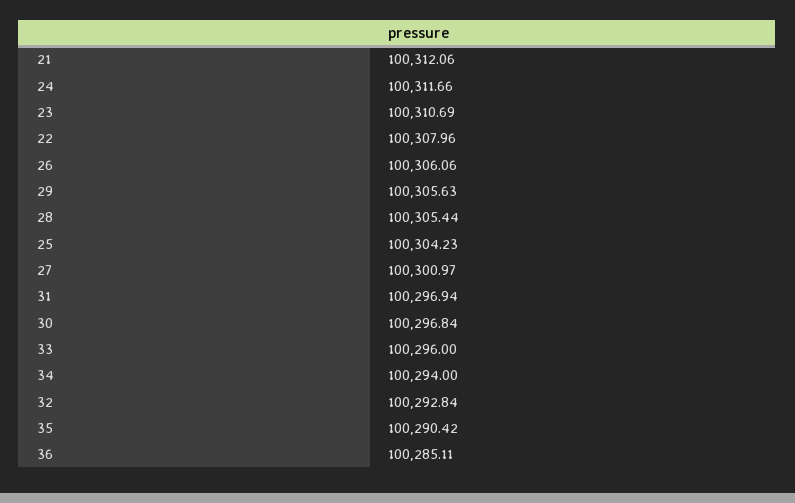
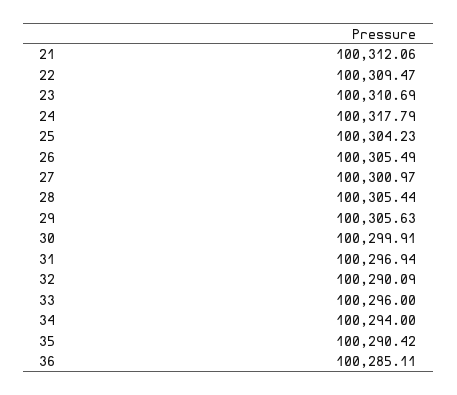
  {
    "21": 100312.06,
-   "24": 100311.66,
+   "24": 100317.79,
    "23": 100310.69,
-   "22": 100307.96,
+   "22": 100309.47,
-   "26": 100306.06,
+   "26": 100305.49,
    "29": 100305.63,
    "28": 100305.44,
    "25": 100304.23,
    "27": 100300.97,
    "31": 100296.94,
-   "30": 100296.84,
+   "30": 100299.91,
    "33": 100296,
    "34": 100294,
-   "32": 100292.84,
+   "32": 100290.09,
    "35": 100290.42,
    "36": 100285.11
  }

